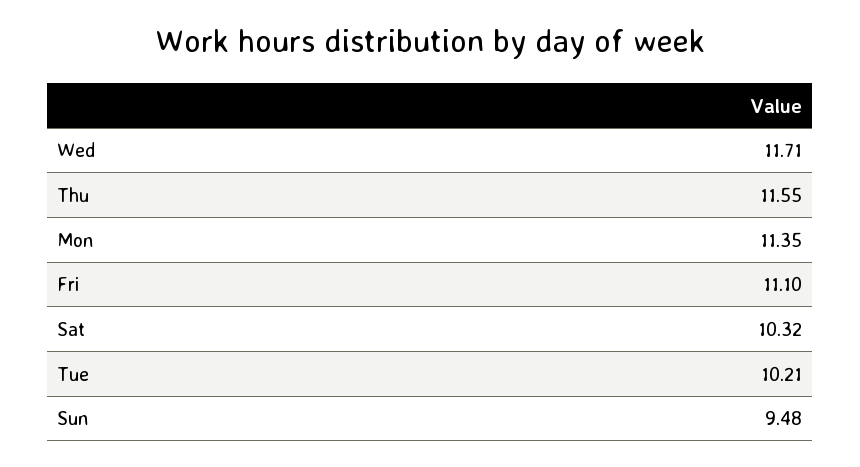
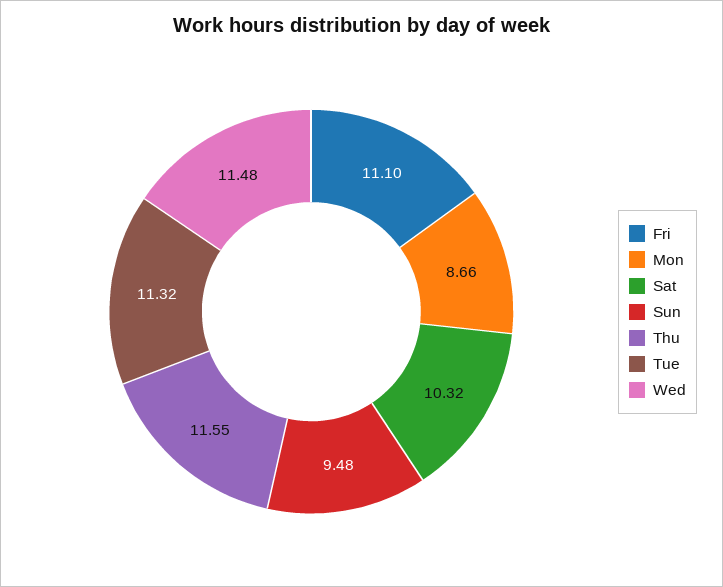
  {
-   "Wed": 11.71,
+   "Wed": 11.48,
    "Thu": 11.55,
-   "Mon": 11.35,
+   "Mon": 8.66,
    "Fri": 11.1,
    "Sat": 10.32,
-   "Tue": 10.21,
+   "Tue": 11.32,
    "Sun": 9.48
  }

